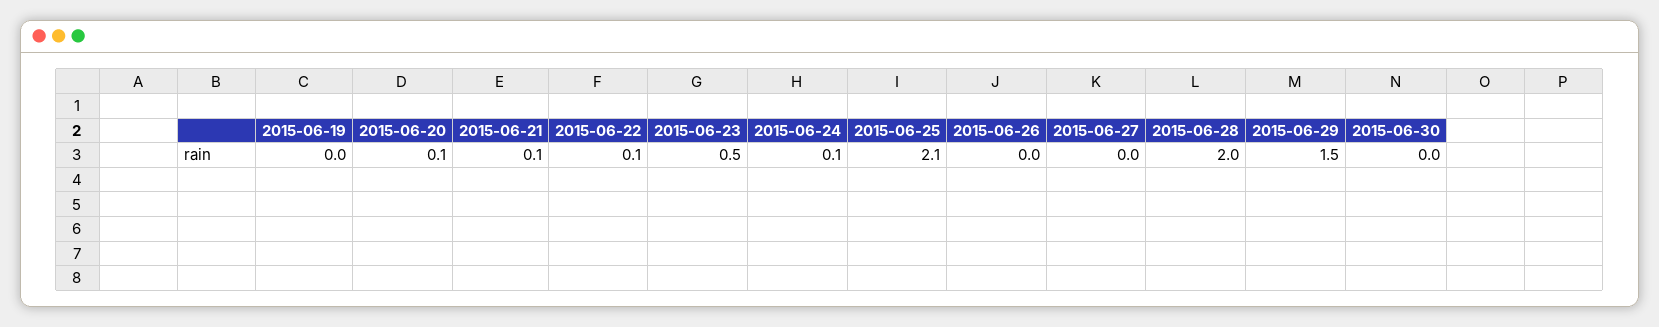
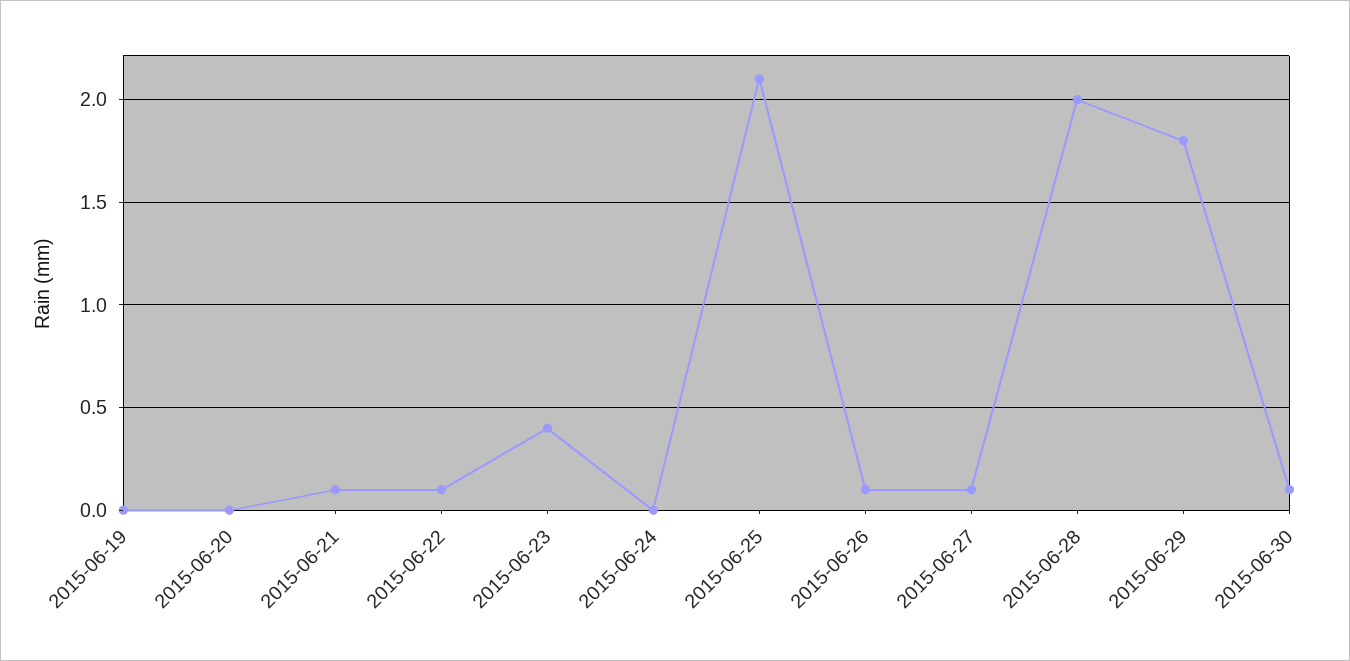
  {
    "2015-06-19": 0,
-   "2015-06-20": 0.1,
+   "2015-06-20": 0,
    "2015-06-21": 0.1,
    "2015-06-22": 0.1,
-   "2015-06-23": 0.5,
+   "2015-06-23": 0.4,
-   "2015-06-24": 0.1,
+   "2015-06-24": 0,
    "2015-06-25": 2.1,
-   "2015-06-26": 0,
+   "2015-06-26": 0.1,
-   "2015-06-27": 0,
+   "2015-06-27": 0.1,
    "2015-06-28": 2,
-   "2015-06-29": 1.5,
+   "2015-06-29": 1.8,
-   "2015-06-30": 0
+   "2015-06-30": 0.1
  }

